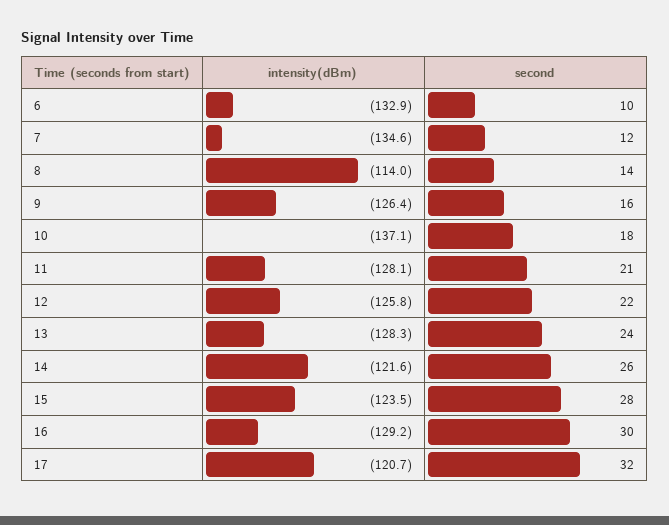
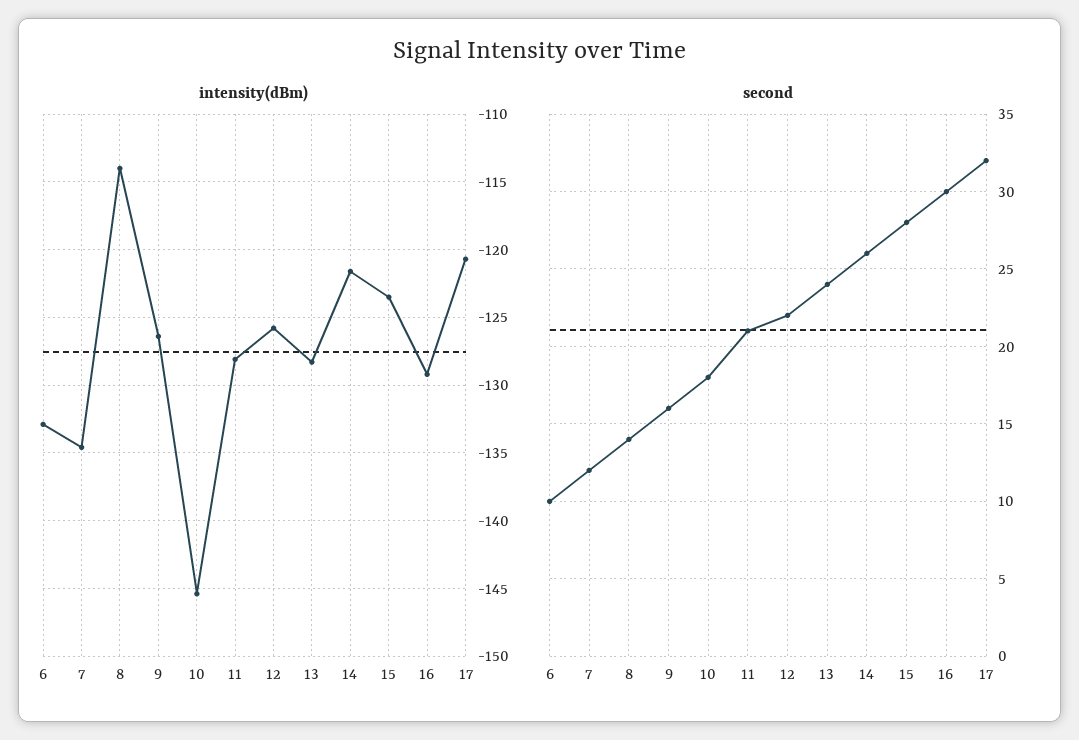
  {
    "intensity(dBm)": {
      "6": -132.9,
      "7": -134.6,
      "8": -114,
      "9": -126.4,
-     "10": -137.1,
+     "10": -145.5,
      "11": -128.1,
      "12": -125.8,
      "13": -128.3,
      "14": -121.6,
      "15": -123.5,
      "16": -129.2,
      "17": -120.7
    },
    "second": {
      "6": 10,
      "7": 12,
      "8": 14,
      "9": 16,
      "10": 18,
      "11": 21,
      "12": 22,
      "13": 24,
      "14": 26,
      "15": 28,
      "16": 30,
      "17": 32
    }
  }

